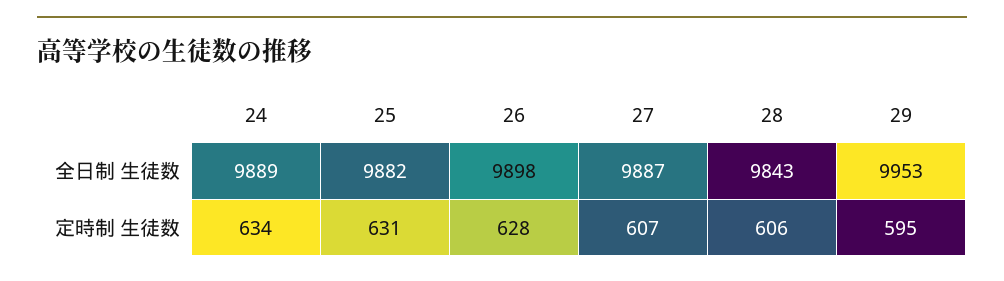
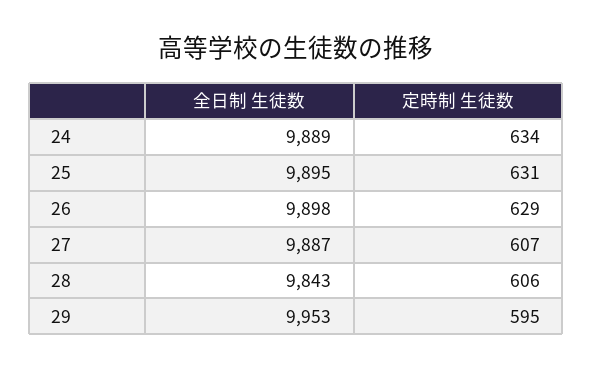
  {
    "24": {
      "全日制 生徒数": 9889,
      "定時制 生徒数": 634
    },
    "25": {
-     "全日制 生徒数": 9882,
+     "全日制 生徒数": 9895,
      "定時制 生徒数": 631
    },
    "26": {
      "全日制 生徒数": 9898,
-     "定時制 生徒数": 628
+     "定時制 生徒数": 629
    },
    "27": {
      "全日制 生徒数": 9887,
      "定時制 生徒数": 607
    },
    "28": {
      "全日制 生徒数": 9843,
      "定時制 生徒数": 606
    },
    "29": {
      "全日制 生徒数": 9953,
      "定時制 生徒数": 595
    }
  }

